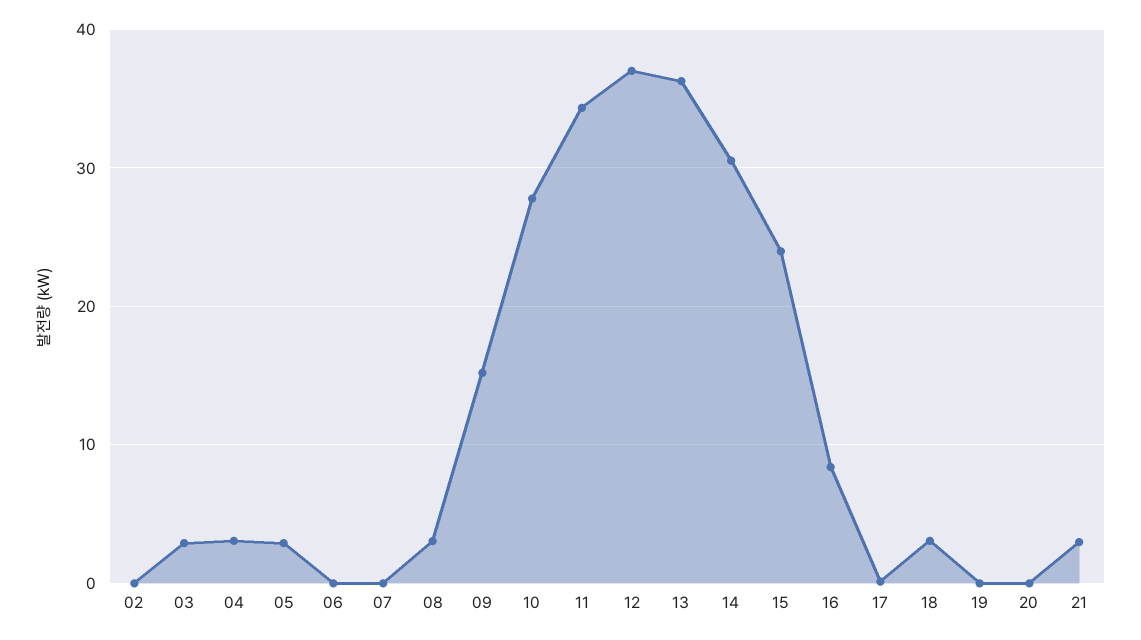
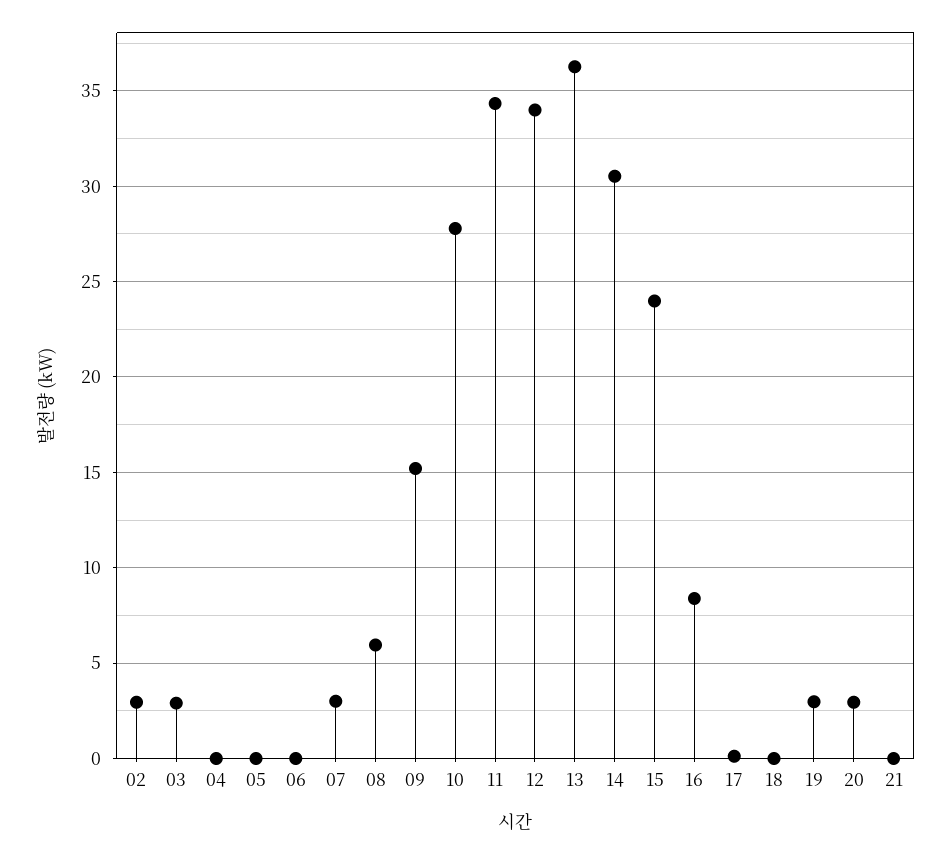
  {
-   "02": 0,
+   "02": 3,
    "03": 3,
-   "04": 3,
+   "04": 0,
-   "05": 3,
+   "05": 0,
    "06": 0,
-   "07": 0,
+   "07": 3,
-   "08": 3,
+   "08": 6,
    "09": 15,
    "10": 28,
    "11": 34.5,
-   "12": 37,
+   "12": 34,
    "13": 36.5,
    "14": 30.5,
    "15": 24,
    "16": 8.5,
    "17": 0,
-   "18": 3,
+   "18": 0,
-   "19": 0,
+   "19": 3,
-   "20": 0,
+   "20": 3,
-   "21": 3
+   "21": 0
  }

